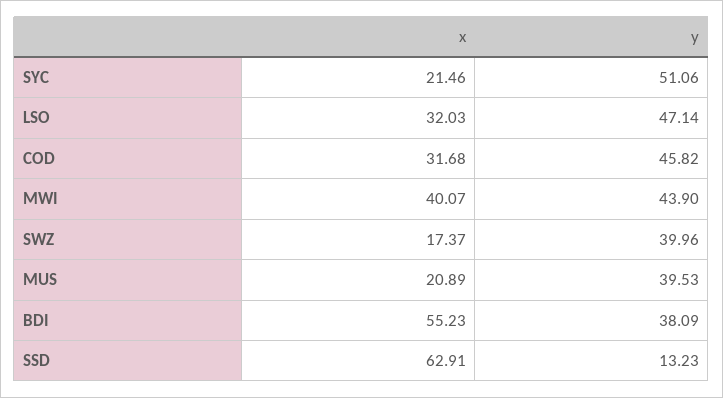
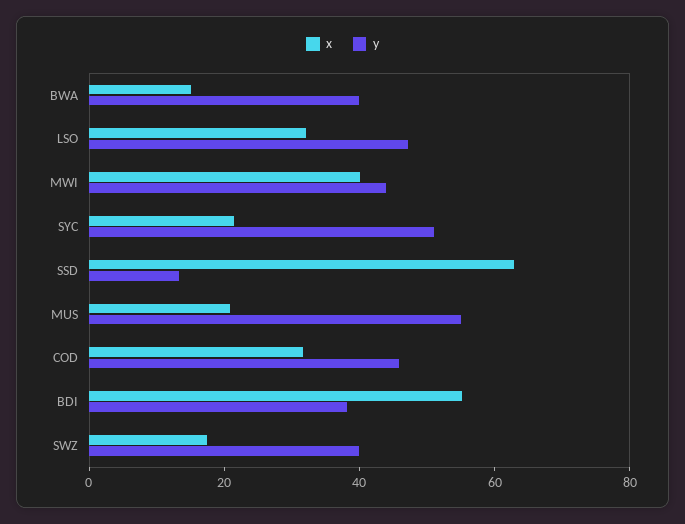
  {
    "x": {
      "SYC": 21.46,
      "LSO": 32.03,
      "COD": 31.68,
      "MWI": 40.07,
      "SWZ": 17.37,
      "MUS": 20.89,
      "BDI": 55.23,
-     "SSD": 62.91
+     "SSD": 62.91,
+     "BWA": 15
    },
    "y": {
      "SYC": 51.06,
      "LSO": 47.14,
      "COD": 45.82,
      "MWI": 43.9,
      "SWZ": 39.96,
-     "MUS": 39.53,
+     "MUS": 55,
      "BDI": 38.09,
-     "SSD": 13.23
+     "SSD": 13.23,
+     "BWA": 40
    }
  }

